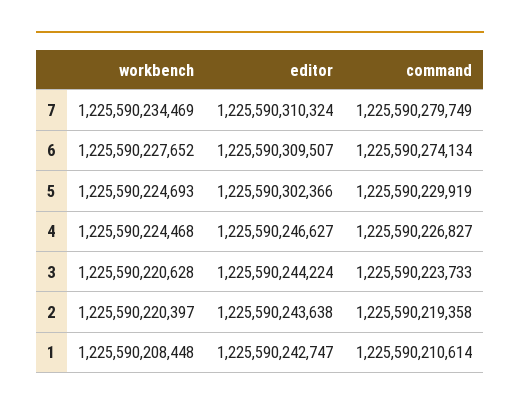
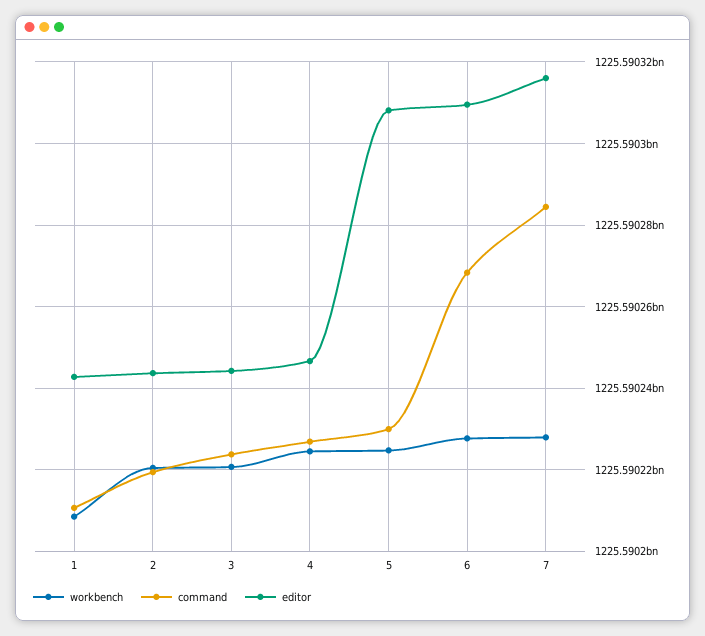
  {
    "workbench": {
-     "7": 1225590234469,
+     "7": 1225590228000,
      "6": 1225590227652,
      "5": 1225590224693,
      "4": 1225590224468,
      "3": 1225590220628,
      "2": 1225590220397,
      "1": 1225590208448
    },
    "editor": {
-     "7": 1225590310324,
+     "7": 1225590316000,
      "6": 1225590309507,
-     "5": 1225590302366,
+     "5": 1225590308000,
      "4": 1225590246627,
      "3": 1225590244224,
      "2": 1225590243638,
      "1": 1225590242747
    },
    "command": {
-     "7": 1225590279749,
+     "7": 1225590284000,
-     "6": 1225590274134,
+     "6": 1225590268000,
      "5": 1225590229919,
      "4": 1225590226827,
      "3": 1225590223733,
      "2": 1225590219358,
      "1": 1225590210614
    }
  }

